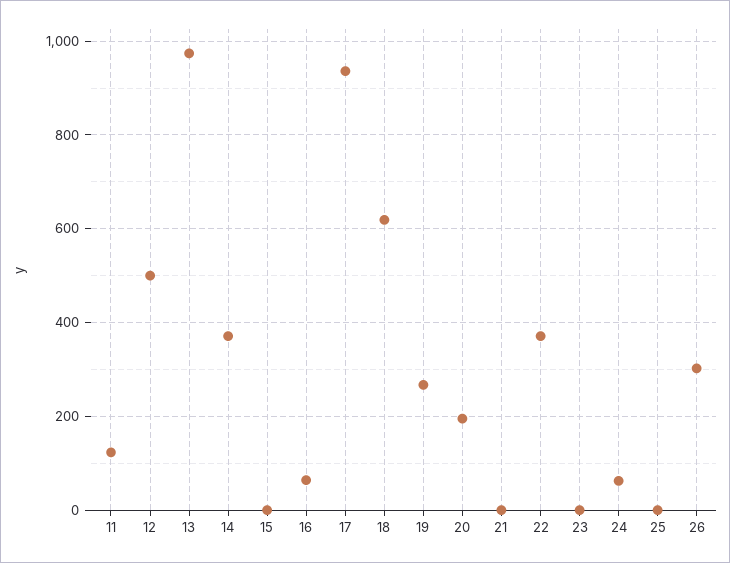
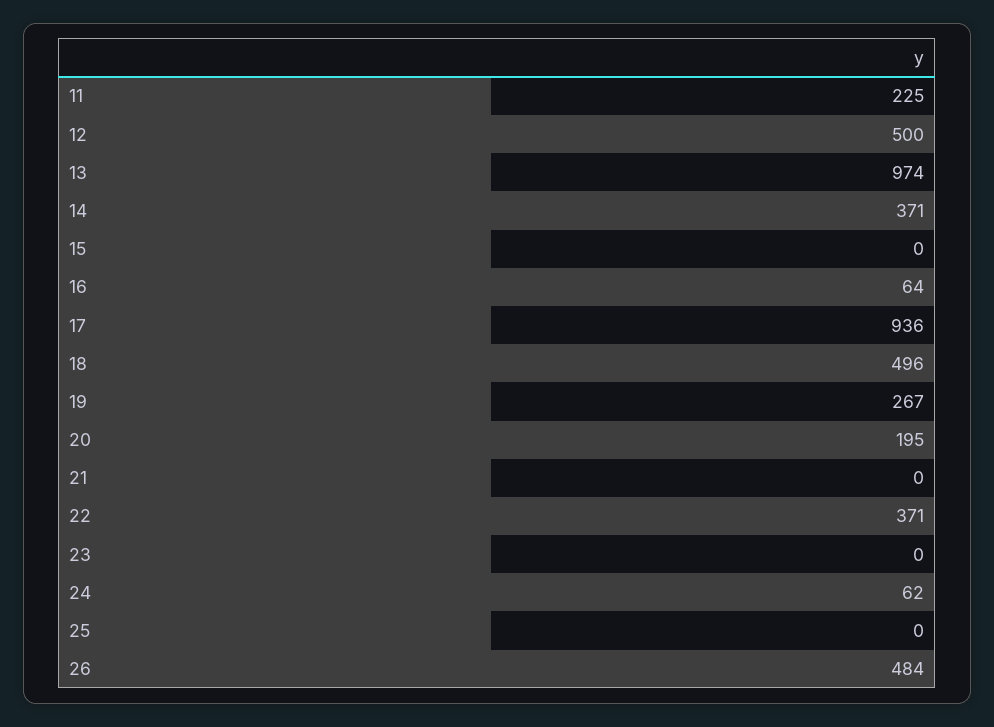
  {
-   "11": 120,
+   "11": 225,
    "12": 500,
    "13": 974,
    "14": 371,
    "15": 0,
    "16": 64,
    "17": 936,
-   "18": 620,
+   "18": 496,
    "19": 267,
    "20": 195,
    "21": 0,
    "22": 371,
    "23": 0,
    "24": 62,
    "25": 0,
-   "26": 300
+   "26": 484
  }

